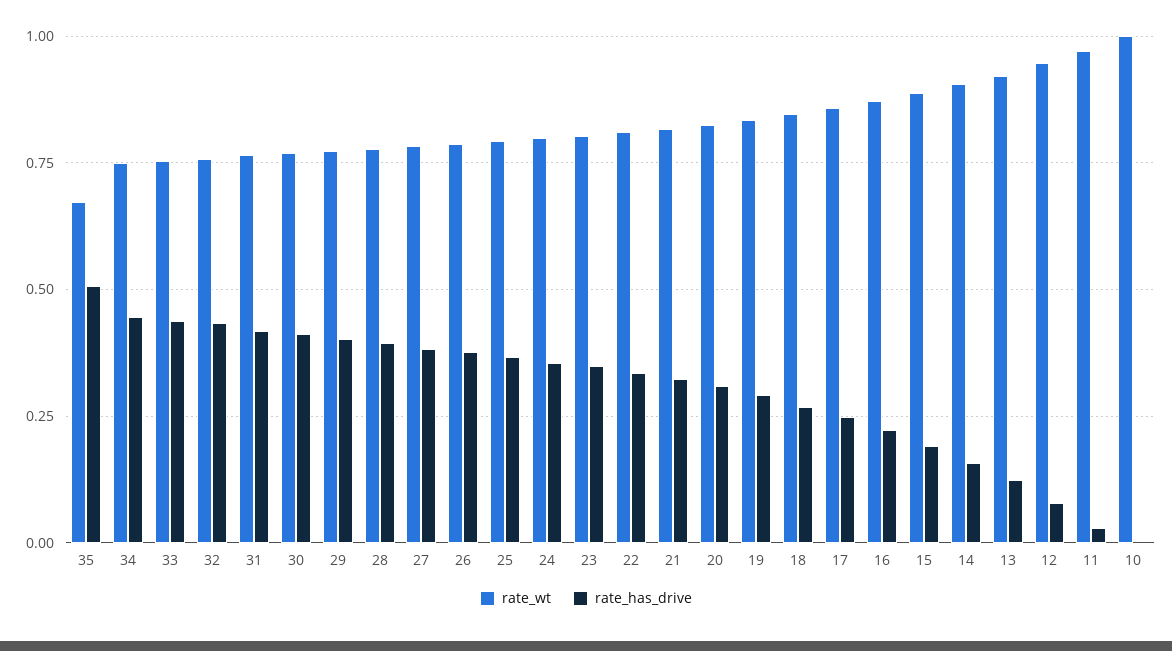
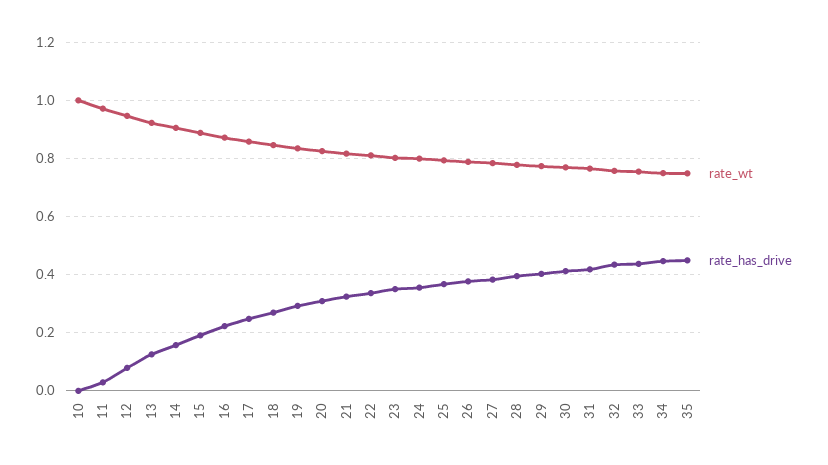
  {
    "rate_wt": {
-     "35": 0.675,
+     "35": 0.75,
      "34": 0.75,
      "33": 0.75,
      "32": 0.75,
      "31": 0.775,
      "30": 0.775,
      "29": 0.775,
      "28": 0.775,
      "27": 0.775,
      "26": 0.8,
      "25": 0.8,
      "24": 0.8,
      "23": 0.8,
      "22": 0.8,
      "21": 0.825,
      "20": 0.825,
      "19": 0.825,
      "18": 0.85,
      "17": 0.85,
      "16": 0.875,
      "15": 0.9,
      "14": 0.9,
      "13": 0.925,
      "12": 0.95,
      "11": 0.975,
      "10": 1
    },
    "rate_has_drive": {
-     "35": 0.5,
+     "35": 0.45,
      "34": 0.45,
      "33": 0.425,
      "32": 0.425,
      "31": 0.425,
      "30": 0.4,
      "29": 0.4,
      "28": 0.4,
      "27": 0.375,
      "26": 0.375,
      "25": 0.375,
      "24": 0.35,
      "23": 0.35,
      "22": 0.325,
      "21": 0.325,
      "20": 0.3,
      "19": 0.3,
      "18": 0.275,
      "17": 0.25,
      "16": 0.225,
      "15": 0.2,
      "14": 0.15,
      "13": 0.125,
      "12": 0.075,
      "11": 0.025,
      "10": 0
    }
  }

